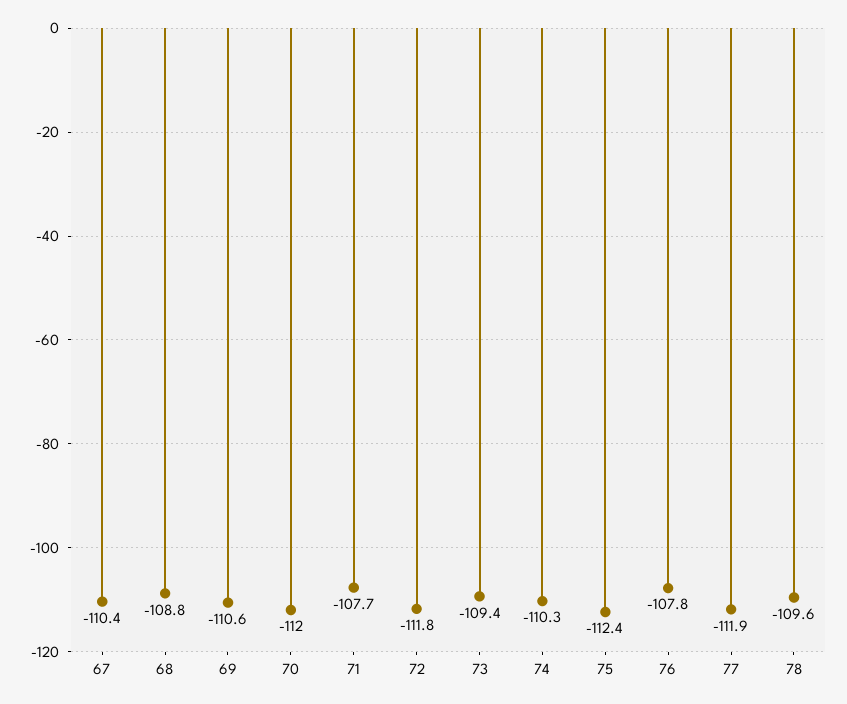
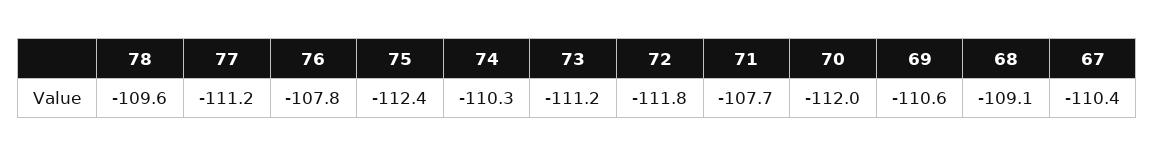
  {
    "67": -110.4,
-   "68": -108.8,
+   "68": -109.1,
    "69": -110.6,
    "70": -112,
    "71": -107.7,
    "72": -111.8,
-   "73": -109.4,
+   "73": -111.2,
    "74": -110.3,
    "75": -112.4,
    "76": -107.8,
-   "77": -111.9,
+   "77": -111.2,
    "78": -109.6
  }

